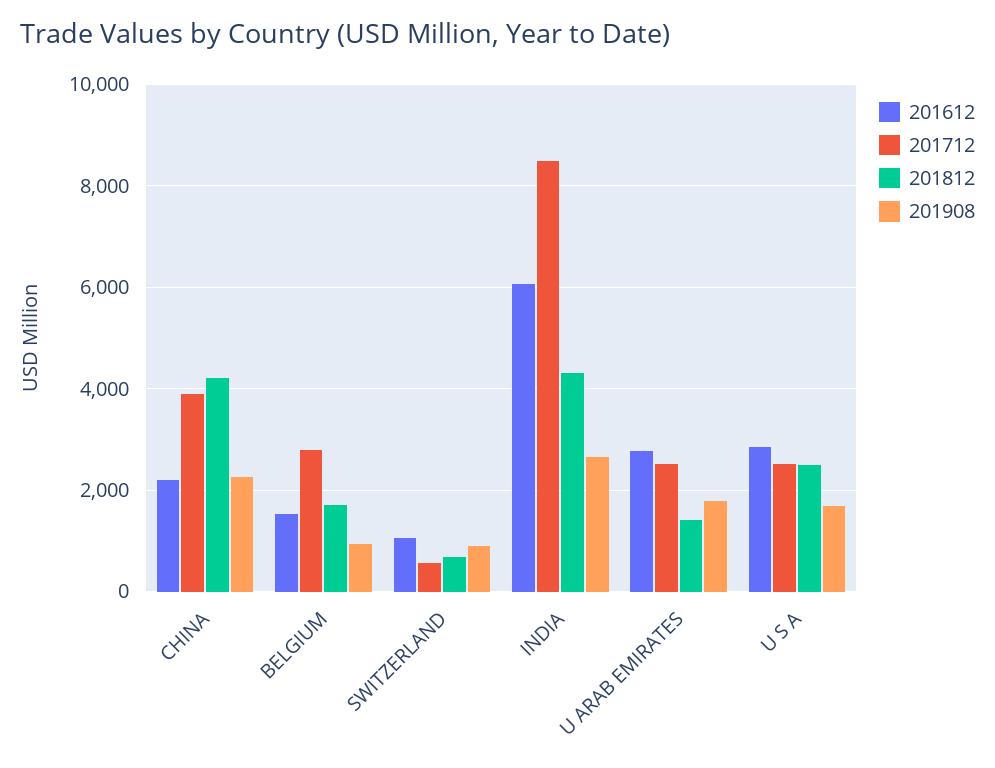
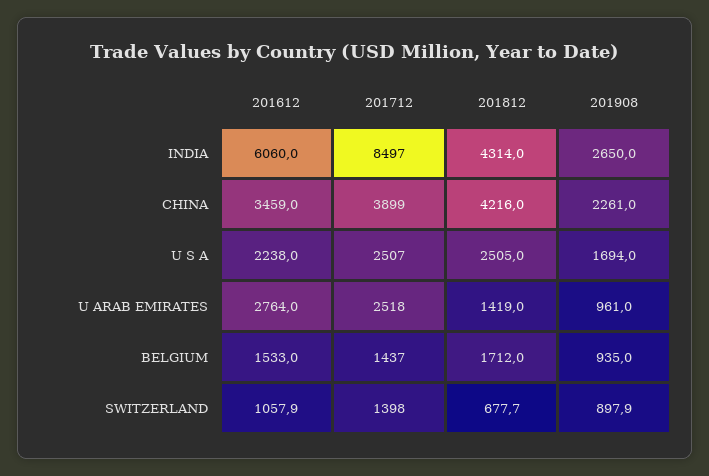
  {
    "201612": {
-     "CHINA": 2200,
+     "CHINA": 3459,
      "BELGIUM": 1533,
      "SWITZERLAND": 1057.9,
      "INDIA": 6060,
      "U ARAB EMIRATES": 2764,
-     "U S A": 2800
+     "U S A": 2238
    },
    "201712": {
      "CHINA": 3899,
-     "BELGIUM": 2800,
+     "BELGIUM": 1437,
-     "SWITZERLAND": 600,
+     "SWITZERLAND": 1398,
      "INDIA": 8497,
      "U ARAB EMIRATES": 2518,
      "U S A": 2507
    },
    "201812": {
      "CHINA": 4216,
      "BELGIUM": 1712,
      "SWITZERLAND": 677.7,
      "INDIA": 4314,
      "U ARAB EMIRATES": 1419,
      "U S A": 2505
    },
    "201908": {
      "CHINA": 2261,
      "BELGIUM": 935,
      "SWITZERLAND": 897.9,
      "INDIA": 2650,
-     "U ARAB EMIRATES": 1800,
+     "U ARAB EMIRATES": 961,
      "U S A": 1694
    }
  }

